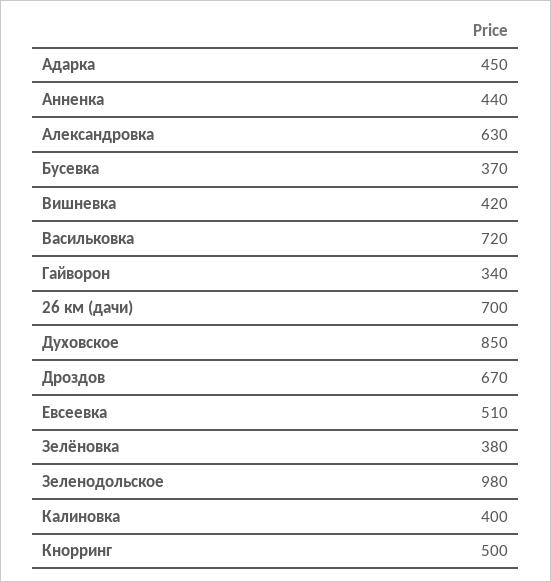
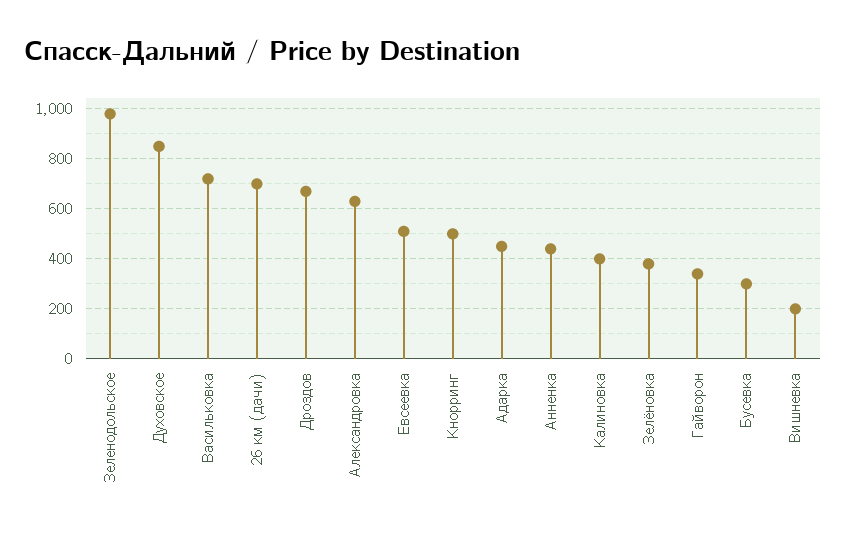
  {
    "Адарка": 450,
    "Анненка": 440,
    "Александровка": 630,
-   "Бусевка": 370,
+   "Бусевка": 300,
-   "Вишневка": 420,
+   "Вишневка": 200,
    "Васильковка": 720,
    "Гайворон": 340,
    "26 км (дачи)": 700,
    "Духовское": 850,
    "Дроздов": 670,
    "Евсеевка": 510,
    "Зелёновка": 380,
    "Зеленодольское": 980,
    "Калиновка": 400,
    "Кнорринг": 500
  }

